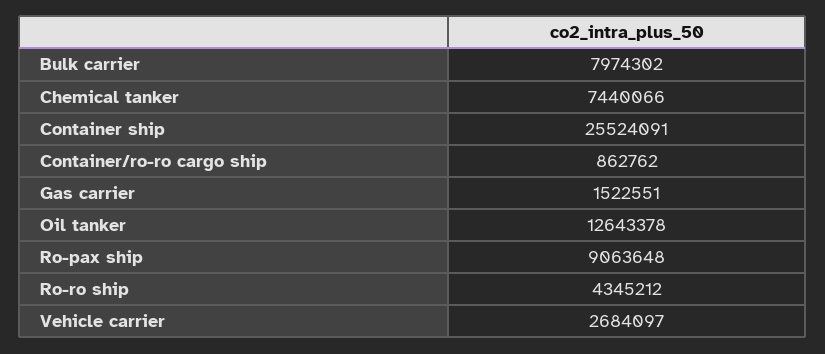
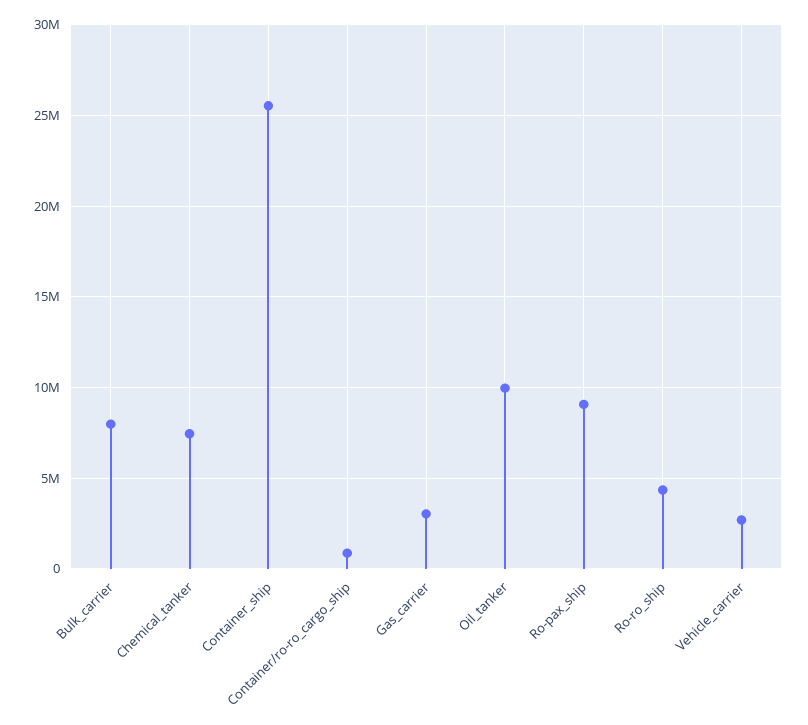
  {
    "Bulk carrier": 7974302,
    "Chemical tanker": 7440066,
    "Container ship": 25524091,
    "Container/ro-ro cargo ship": 862762,
-   "Gas carrier": 1522551,
+   "Gas carrier": 3000000,
-   "Oil tanker": 12643378,
+   "Oil tanker": 10000000,
    "Ro-pax ship": 9063648,
    "Ro-ro ship": 4345212,
    "Vehicle carrier": 2684097
  }

